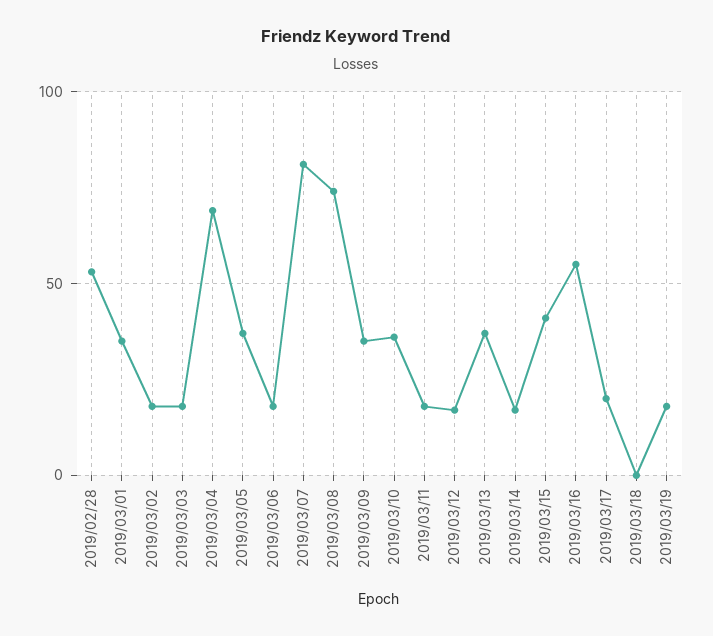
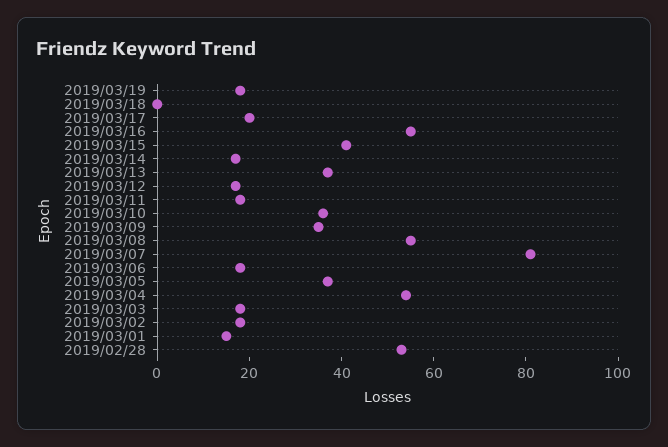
  {
    "2019/02/28": 55,
-   "2019/03/01": 35,
+   "2019/03/01": 15,
    "2019/03/02": 20,
    "2019/03/03": 20,
-   "2019/03/04": 70,
+   "2019/03/04": 55,
    "2019/03/05": 35,
    "2019/03/06": 20,
    "2019/03/07": 80,
-   "2019/03/08": 75,
+   "2019/03/08": 55,
    "2019/03/09": 35,
    "2019/03/10": 35,
    "2019/03/11": 20,
    "2019/03/12": 15,
    "2019/03/13": 35,
    "2019/03/14": 15,
    "2019/03/15": 40,
    "2019/03/16": 55,
    "2019/03/17": 20,
    "2019/03/18": 0,
    "2019/03/19": 20
  }

